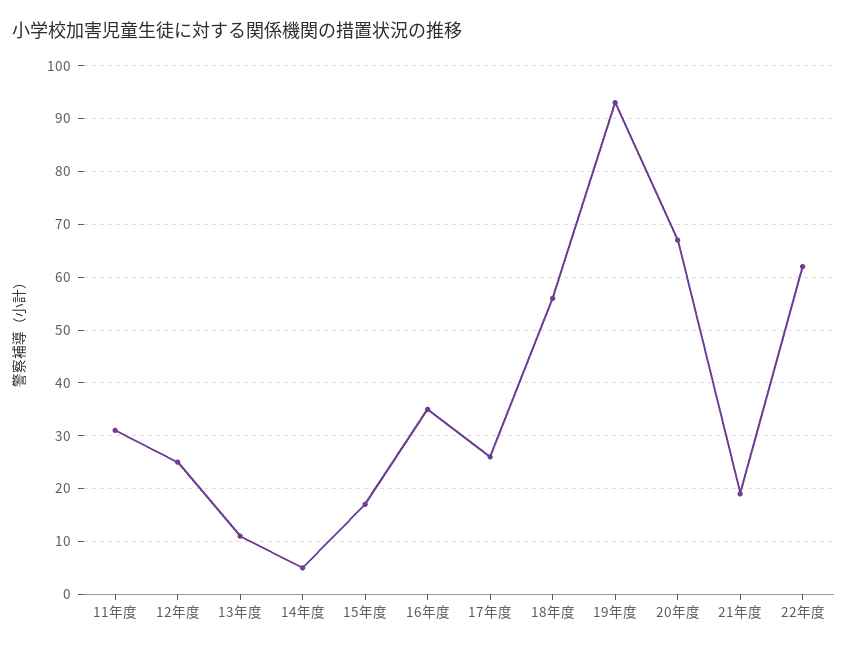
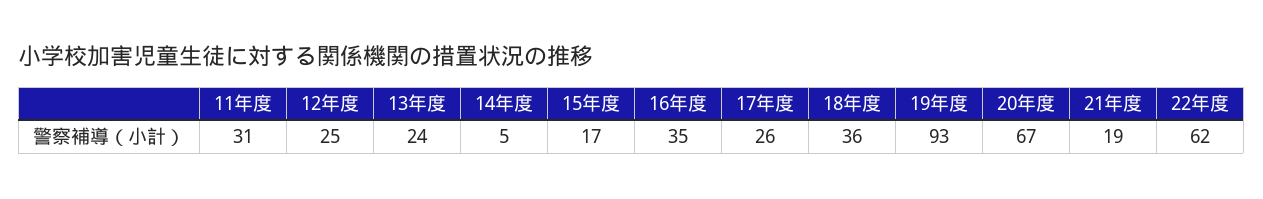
  {
    "11年度": 31,
    "12年度": 25,
-   "13年度": 10,
+   "13年度": 24,
    "14年度": 5,
    "15年度": 17,
    "16年度": 35,
    "17年度": 26,
-   "18年度": 55,
+   "18年度": 36,
    "19年度": 93,
    "20年度": 67,
    "21年度": 19,
    "22年度": 62
  }

